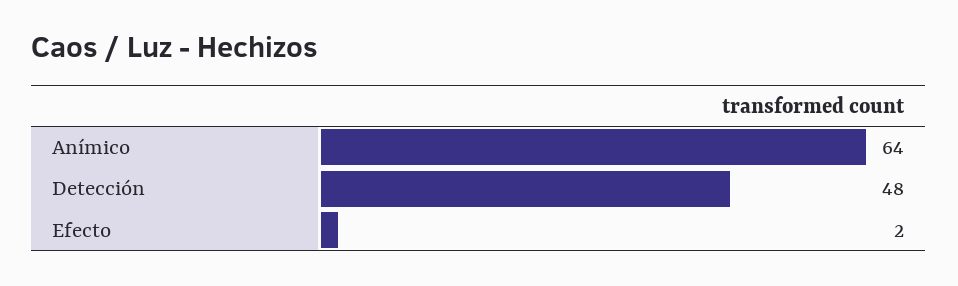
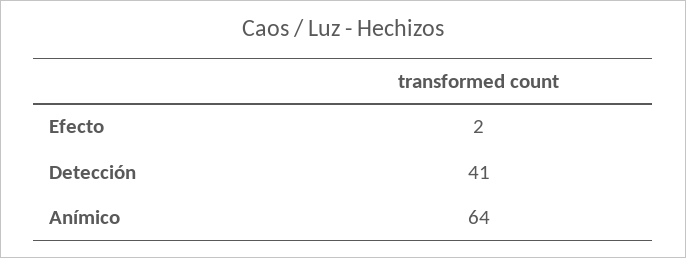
  {
    "Anímico": 64,
-   "Detección": 48,
+   "Detección": 41,
    "Efecto": 2
  }

